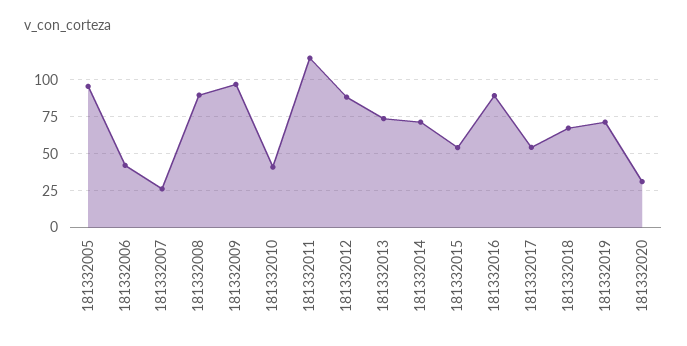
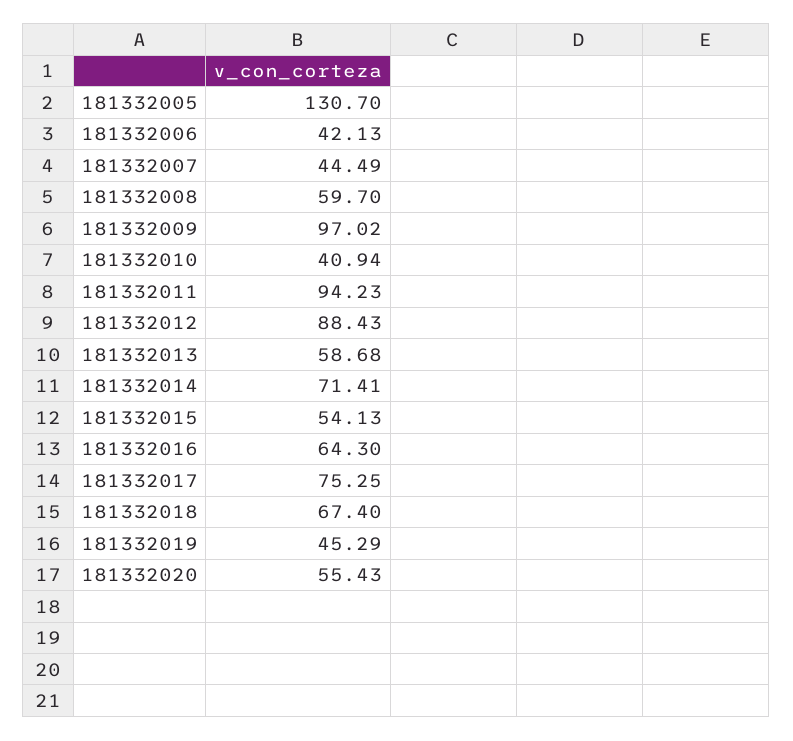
  {
-   "181332005": 95,
+   "181332005": 130.7,
    "181332006": 42.13,
-   "181332007": 25,
+   "181332007": 44.49,
-   "181332008": 90,
+   "181332008": 59.7,
    "181332009": 97.02,
    "181332010": 40.94,
-   "181332011": 115,
+   "181332011": 94.23,
    "181332012": 88.43,
-   "181332013": 75,
+   "181332013": 58.68,
    "181332014": 71.41,
    "181332015": 54.13,
-   "181332016": 90,
+   "181332016": 64.3,
-   "181332017": 55,
+   "181332017": 75.25,
    "181332018": 67.4,
-   "181332019": 70,
+   "181332019": 45.29,
-   "181332020": 30
+   "181332020": 55.43
  }

